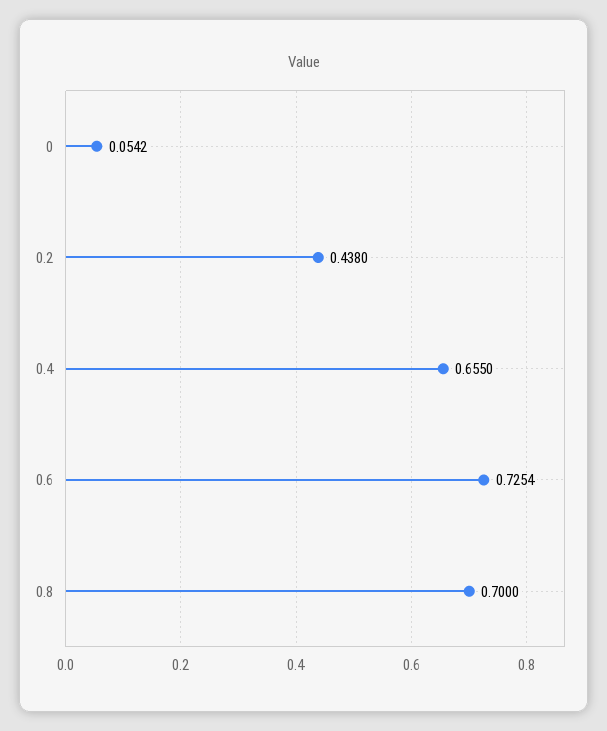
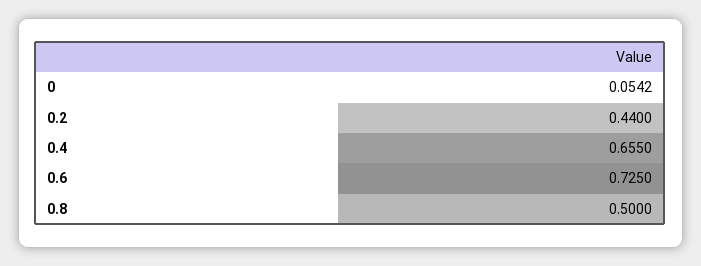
  {
    "0": 0.0542,
-   "0.2": 0.438,
+   "0.2": 0.44,
    "0.4": 0.655,
-   "0.6": 0.7254,
+   "0.6": 0.725,
-   "0.8": 0.7
+   "0.8": 0.5
  }

